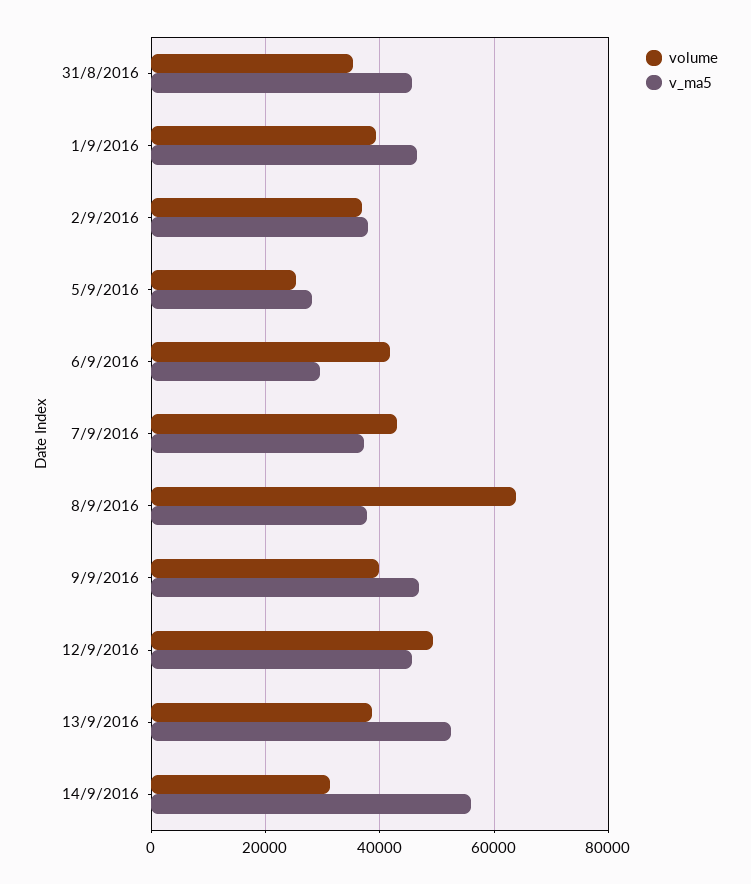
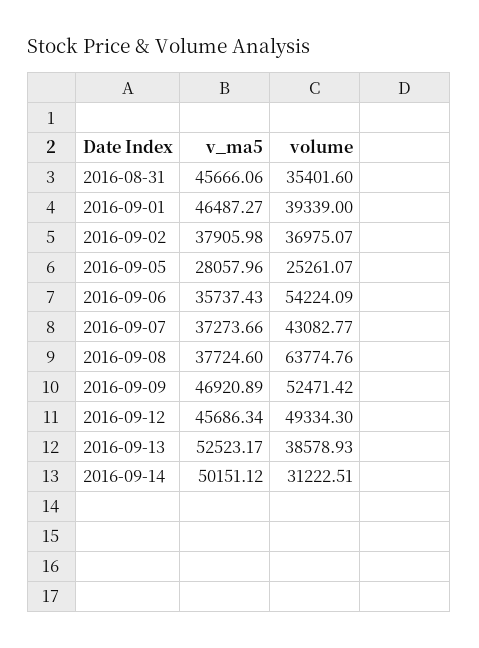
  {
    "volume": {
      "31/8/2016": 35401.6,
      "1/9/2016": 39339,
      "2/9/2016": 36975.07,
      "5/9/2016": 25261.07,
-     "6/9/2016": 42000,
+     "6/9/2016": 54224.09,
      "7/9/2016": 43082.77,
      "8/9/2016": 63774.76,
-     "9/9/2016": 40000,
+     "9/9/2016": 52471.42,
      "12/9/2016": 49334.3,
      "13/9/2016": 38578.93,
      "14/9/2016": 31222.51
    },
    "v_ma5": {
      "31/8/2016": 45666.06,
      "1/9/2016": 46487.27,
      "2/9/2016": 37905.98,
      "5/9/2016": 28057.96,
-     "6/9/2016": 30000,
+     "6/9/2016": 35737.43,
      "7/9/2016": 37273.66,
      "8/9/2016": 37724.6,
      "9/9/2016": 46920.89,
      "12/9/2016": 45686.34,
      "13/9/2016": 52523.17,
-     "14/9/2016": 56000
+     "14/9/2016": 50151.12
    }
  }

